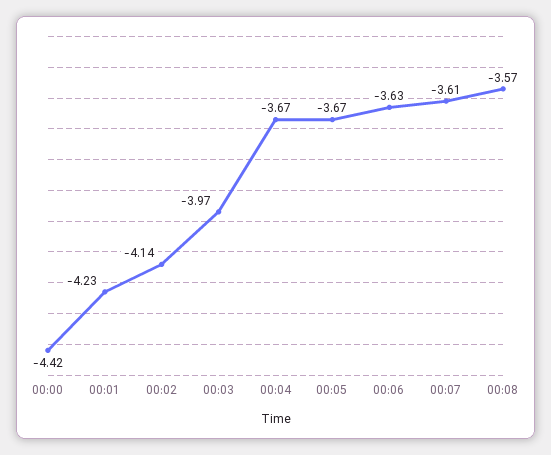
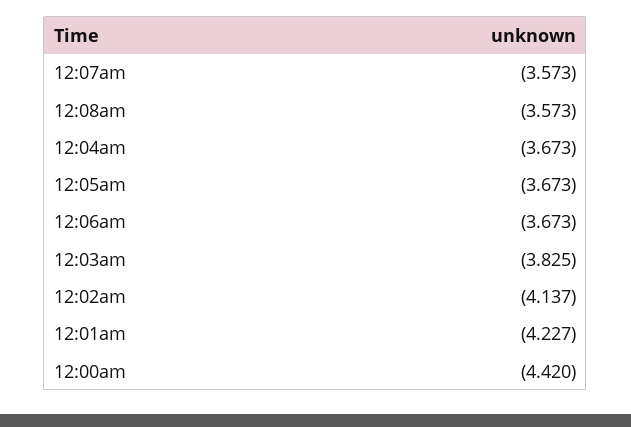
  {
    "00:00": -4.42,
    "00:01": -4.227,
    "00:02": -4.137,
-   "00:03": -3.97,
+   "00:03": -3.825,
    "00:04": -3.673,
    "00:05": -3.673,
-   "00:06": -3.63,
+   "00:06": -3.673,
-   "00:07": -3.61,
+   "00:07": -3.573,
    "00:08": -3.573
  }

